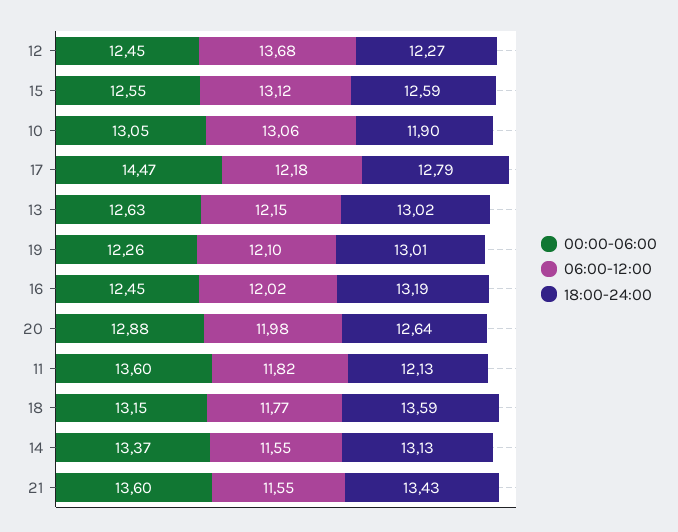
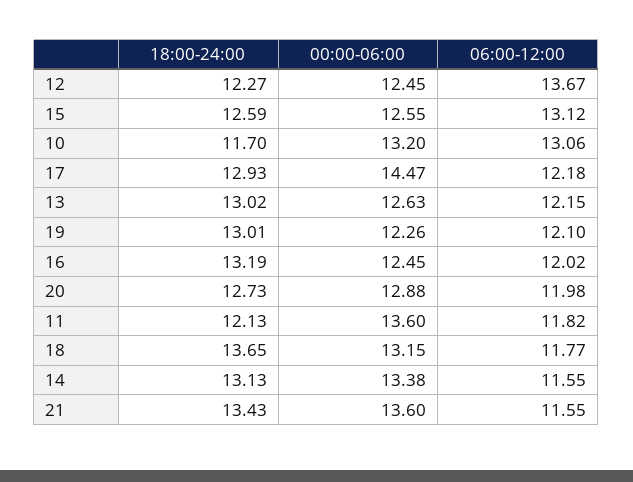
  {
    "00:00-06:00": {
      "12": 12.45,
      "15": 12.55,
-     "10": 13.05,
+     "10": 13.2,
      "17": 14.47,
      "13": 12.63,
      "19": 12.26,
      "16": 12.45,
      "20": 12.88,
      "11": 13.6,
      "18": 13.15,
-     "14": 13.37,
+     "14": 13.38,
      "21": 13.6
    },
    "06:00-12:00": {
-     "12": 13.68,
+     "12": 13.67,
      "15": 13.12,
      "10": 13.06,
      "17": 12.18,
      "13": 12.15,
      "19": 12.1,
      "16": 12.02,
      "20": 11.98,
      "11": 11.82,
      "18": 11.77,
      "14": 11.55,
      "21": 11.55
    },
    "18:00-24:00": {
      "12": 12.27,
      "15": 12.59,
-     "10": 11.9,
+     "10": 11.7,
-     "17": 12.79,
+     "17": 12.93,
      "13": 13.02,
      "19": 13.01,
      "16": 13.19,
-     "20": 12.64,
+     "20": 12.73,
      "11": 12.13,
-     "18": 13.59,
+     "18": 13.65,
      "14": 13.13,
      "21": 13.43
    }
  }

